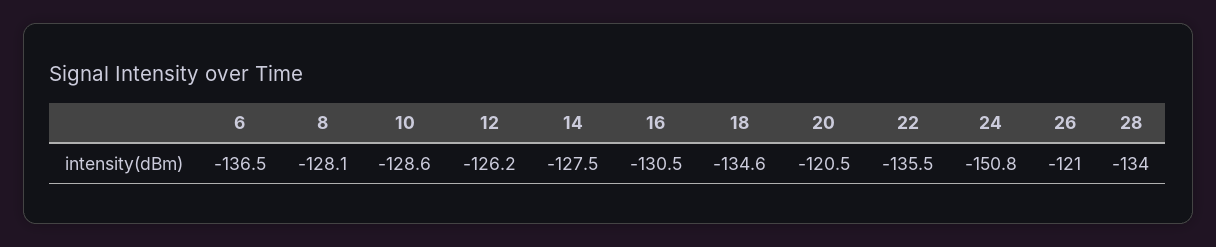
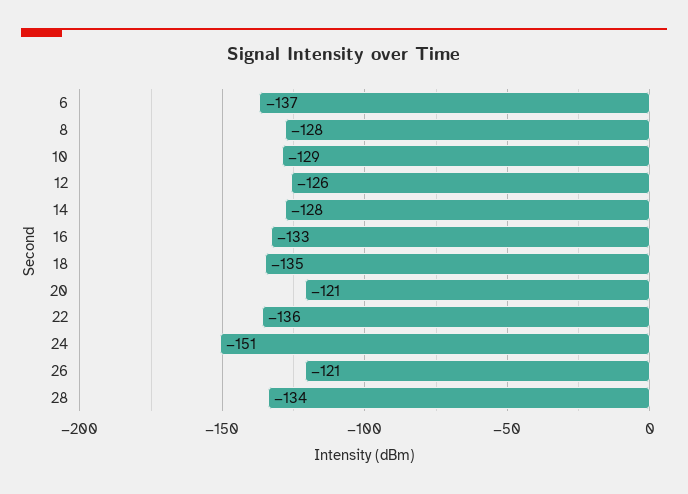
  {
    "6": -136.5,
    "8": -128.1,
    "10": -128.6,
    "12": -126.2,
    "14": -127.5,
-   "16": -130.5,
+   "16": -133,
    "18": -134.6,
    "20": -120.5,
    "22": -135.5,
    "24": -150.8,
    "26": -121,
    "28": -134
  }

